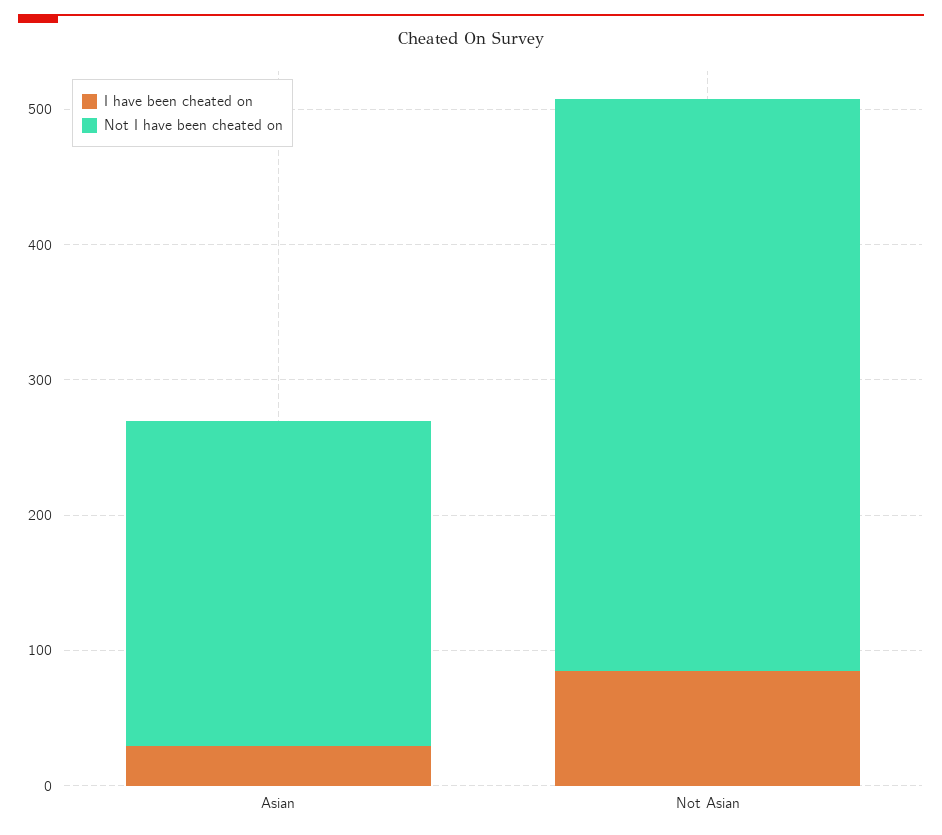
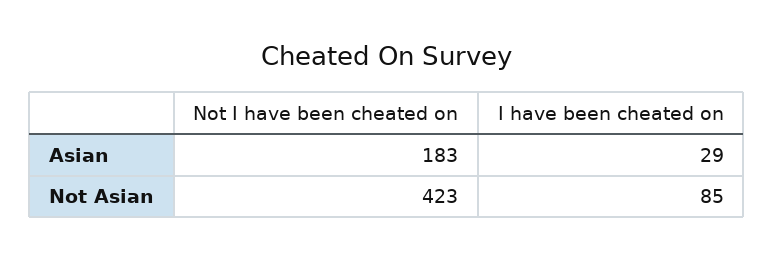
  {
    "I have been cheated on": {
      "Asian": 29,
      "Not Asian": 85
    },
    "Not I have been cheated on": {
-     "Asian": 240,
+     "Asian": 183,
      "Not Asian": 423
    }
  }

